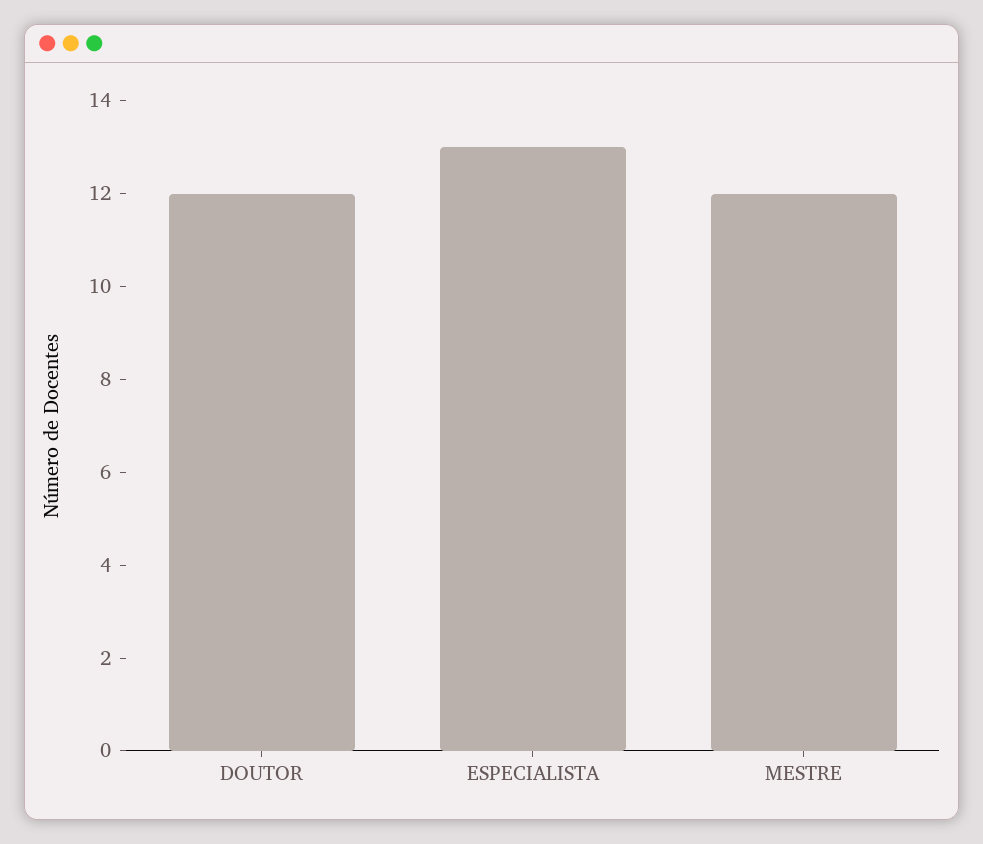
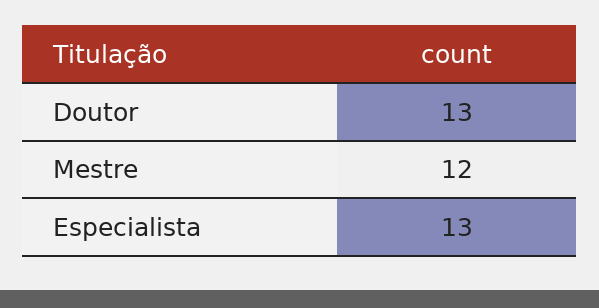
  {
-   "DOUTOR": 12,
+   "DOUTOR": 13,
    "ESPECIALISTA": 13,
    "MESTRE": 12
  }

